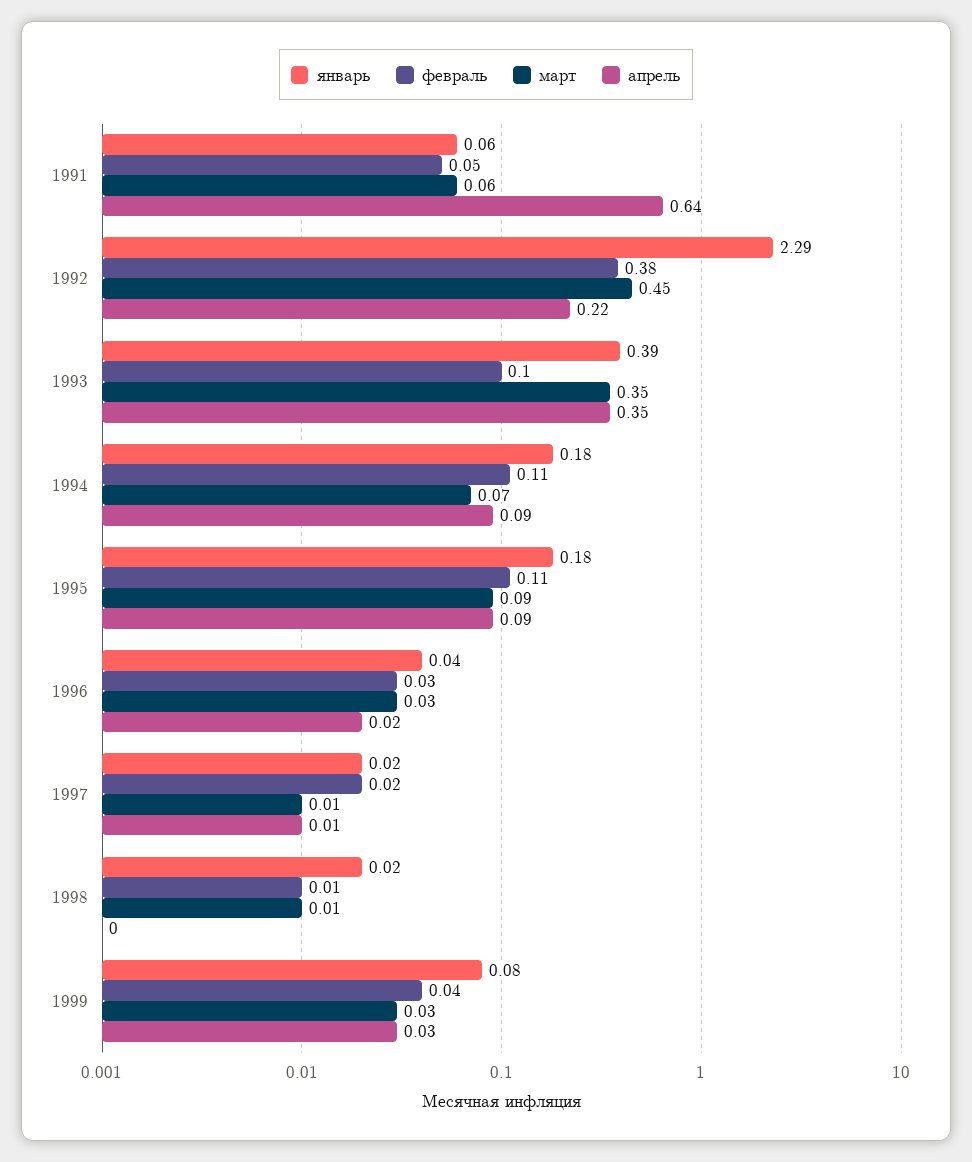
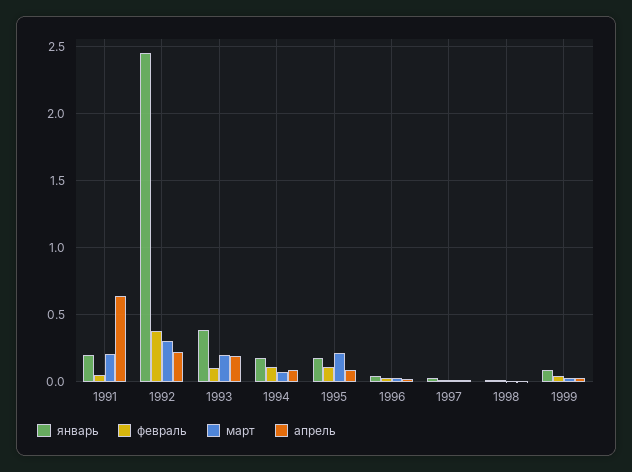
  {
    "январь": {
-     "1991": 0.06,
+     "1991": 0.2,
-     "1992": 2.29,
+     "1992": 2.45,
      "1993": 0.39,
      "1994": 0.18,
      "1995": 0.18,
      "1996": 0.04,
      "1997": 0.02,
      "1998": 0.02,
      "1999": 0.08
    },
    "февраль": {
      "1991": 0.05,
      "1992": 0.38,
      "1993": 0.1,
      "1994": 0.11,
      "1995": 0.11,
      "1996": 0.03,
      "1997": 0.02,
      "1998": 0.01,
      "1999": 0.04
    },
    "март": {
-     "1991": 0.06,
+     "1991": 0.2,
-     "1992": 0.45,
+     "1992": 0.3,
-     "1993": 0.35,
+     "1993": 0.2,
      "1994": 0.07,
-     "1995": 0.09,
+     "1995": 0.2,
      "1996": 0.03,
      "1997": 0.01,
      "1998": 0.01,
      "1999": 0.03
    },
    "апрель": {
      "1991": 0.64,
      "1992": 0.22,
-     "1993": 0.35,
+     "1993": 0.2,
      "1994": 0.09,
      "1995": 0.09,
      "1996": 0.02,
      "1997": 0.01,
      "1998": 0,
      "1999": 0.03
    }
  }

